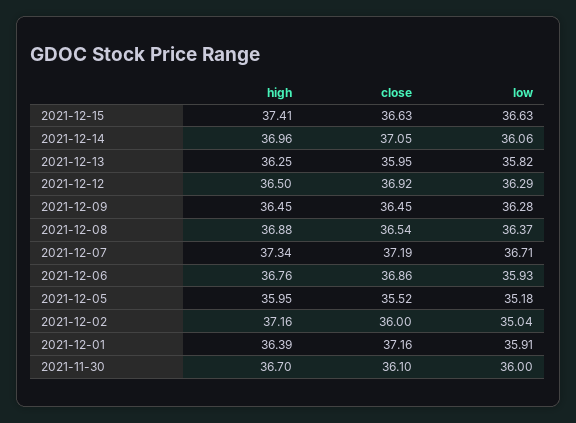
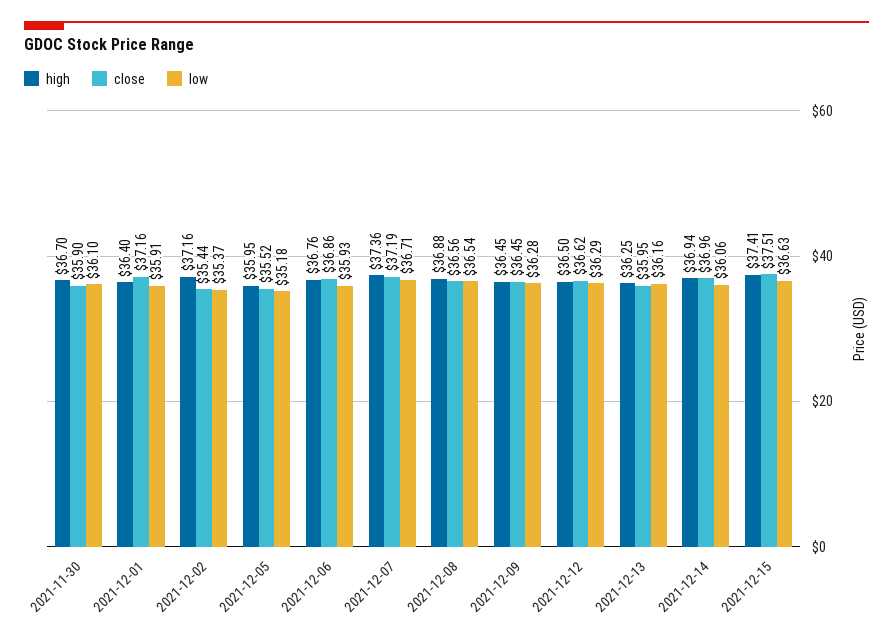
  {
    "high": {
      "2021-12-15": 37.41,
-     "2021-12-14": 36.96,
+     "2021-12-14": 36.94,
      "2021-12-13": 36.25,
      "2021-12-12": 36.5,
      "2021-12-09": 36.45,
      "2021-12-08": 36.88,
-     "2021-12-07": 37.34,
+     "2021-12-07": 37.36,
      "2021-12-06": 36.76,
      "2021-12-05": 35.95,
      "2021-12-02": 37.16,
-     "2021-12-01": 36.39,
+     "2021-12-01": 36.4,
      "2021-11-30": 36.7
    },
    "close": {
-     "2021-12-15": 36.63,
+     "2021-12-15": 37.51,
-     "2021-12-14": 37.05,
+     "2021-12-14": 36.96,
      "2021-12-13": 35.95,
-     "2021-12-12": 36.92,
+     "2021-12-12": 36.62,
      "2021-12-09": 36.45,
-     "2021-12-08": 36.54,
+     "2021-12-08": 36.56,
      "2021-12-07": 37.19,
      "2021-12-06": 36.86,
      "2021-12-05": 35.52,
-     "2021-12-02": 36,
+     "2021-12-02": 35.44,
      "2021-12-01": 37.16,
-     "2021-11-30": 36.1
+     "2021-11-30": 35.9
    },
    "low": {
      "2021-12-15": 36.63,
      "2021-12-14": 36.06,
-     "2021-12-13": 35.82,
+     "2021-12-13": 36.16,
      "2021-12-12": 36.29,
      "2021-12-09": 36.28,
-     "2021-12-08": 36.37,
+     "2021-12-08": 36.54,
      "2021-12-07": 36.71,
      "2021-12-06": 35.93,
      "2021-12-05": 35.18,
-     "2021-12-02": 35.04,
+     "2021-12-02": 35.37,
      "2021-12-01": 35.91,
-     "2021-11-30": 36
+     "2021-11-30": 36.1
    }
  }

